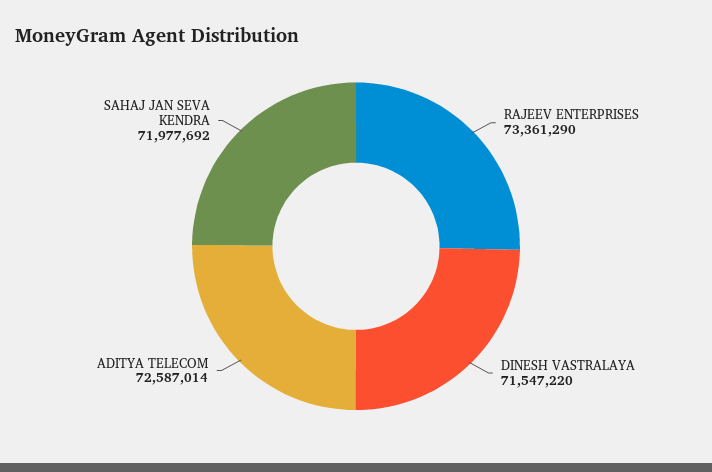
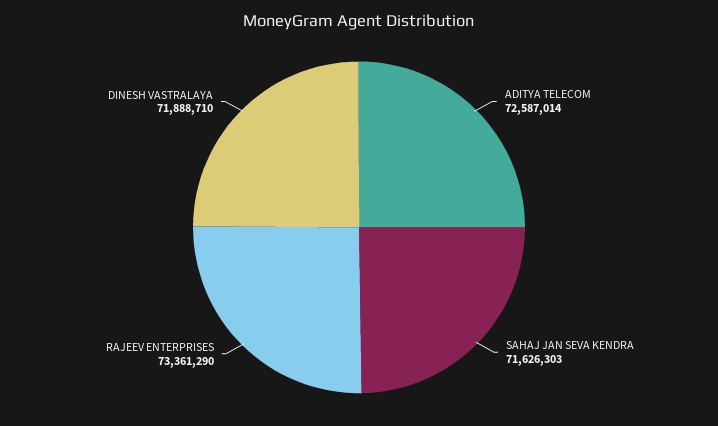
  {
    "RAJEEV ENTERPRISES": 73361290,
-   "DINESH VASTRALAYA": 71547220,
+   "DINESH VASTRALAYA": 71888710,
    "ADITYA TELECOM": 72587014,
-   "SAHAJ JAN SEVA KENDRA": 71977692
+   "SAHAJ JAN SEVA KENDRA": 71626303
  }

